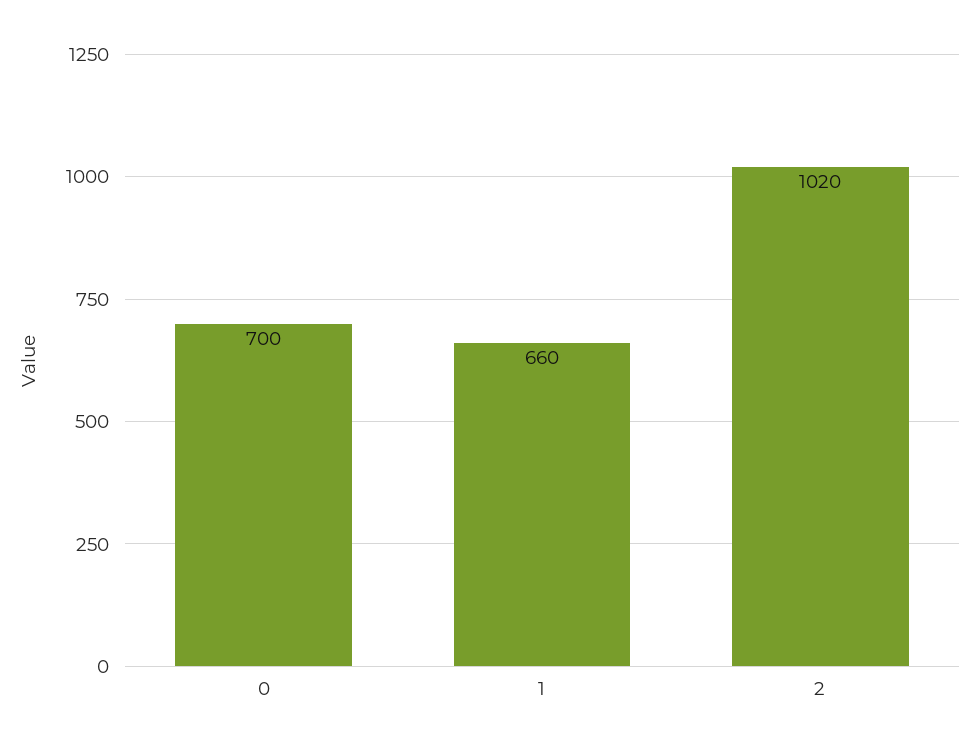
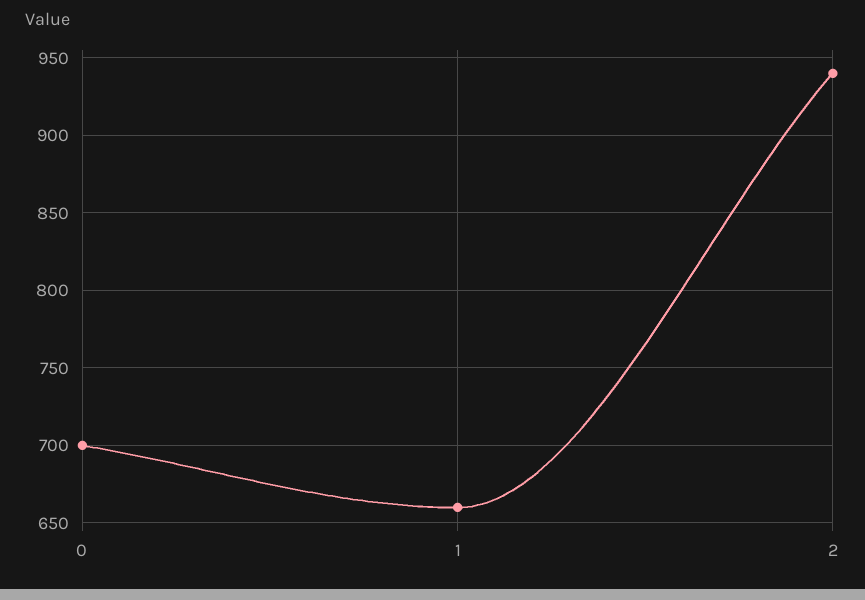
  {
    "0": 700,
    "1": 660,
-   "2": 1020
+   "2": 940
  }

